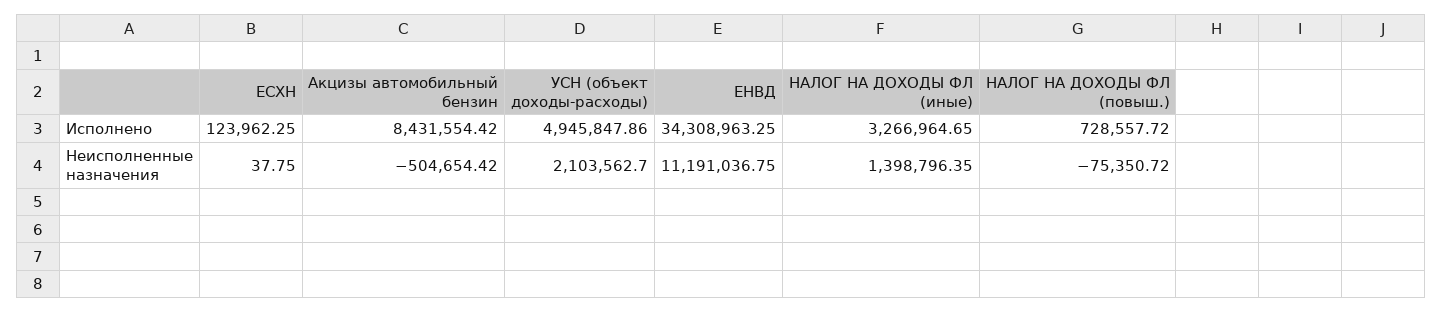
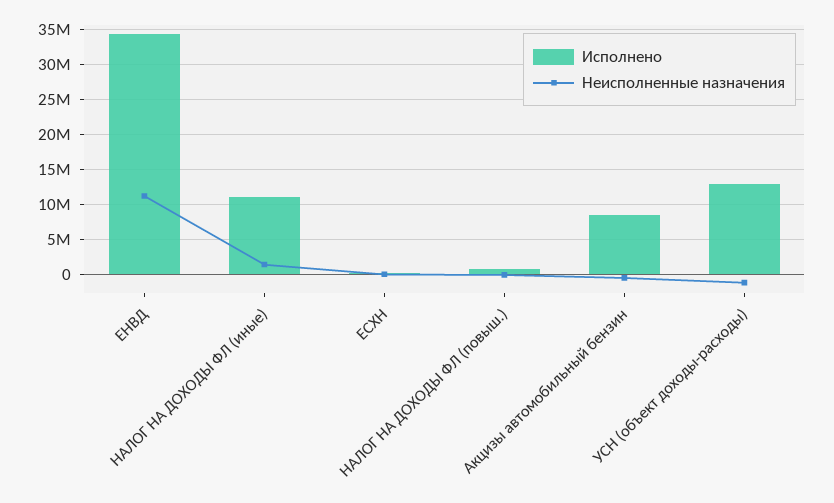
  {
    "Исполнено": {
      "ЕСХН": 123962.25,
      "Акцизы автомобильный бензин": 8431554.42,
-     "УСН (объект доходы-расходы)": 4945847.86,
+     "УСН (объект доходы-расходы)": 13000000,
      "ЕНВД": 34308963.25,
-     "НАЛОГ НА ДОХОДЫ ФЛ (иные)": 3266964.65,
+     "НАЛОГ НА ДОХОДЫ ФЛ (иные)": 11000000,
      "НАЛОГ НА ДОХОДЫ ФЛ (повыш.)": 728557.72
    },
    "Неисполненные назначения": {
      "ЕСХН": 37.75,
      "Акцизы автомобильный бензин": -504654.42,
-     "УСН (объект доходы-расходы)": 2103562.7,
+     "УСН (объект доходы-расходы)": -1000000,
      "ЕНВД": 11191036.75,
      "НАЛОГ НА ДОХОДЫ ФЛ (иные)": 1398796.35,
      "НАЛОГ НА ДОХОДЫ ФЛ (повыш.)": -75350.72
    }
  }

